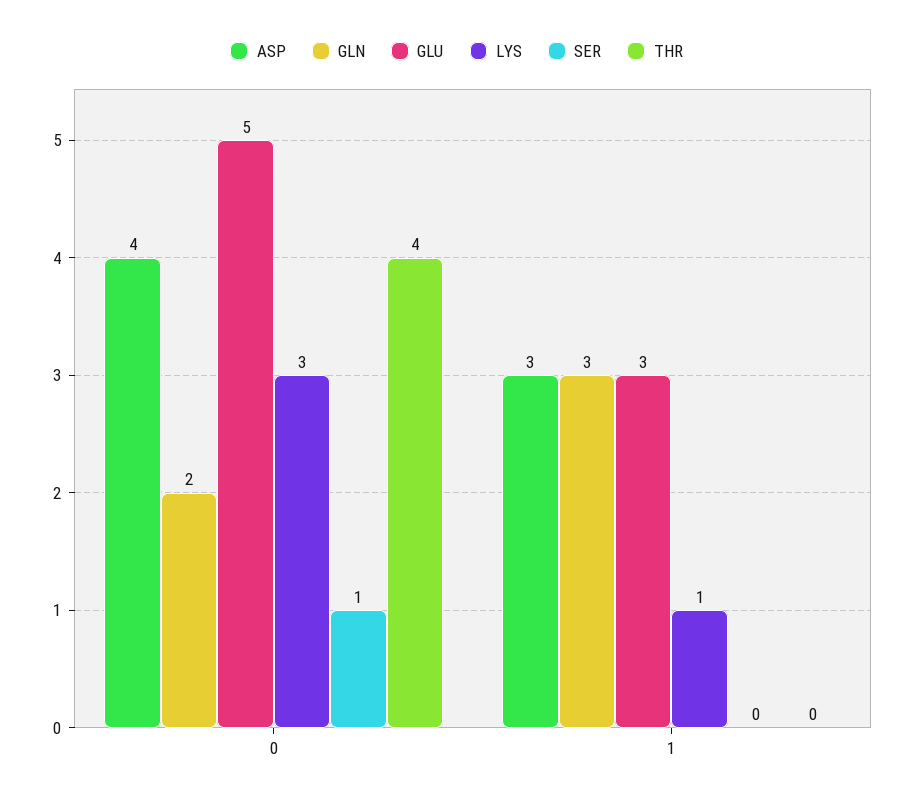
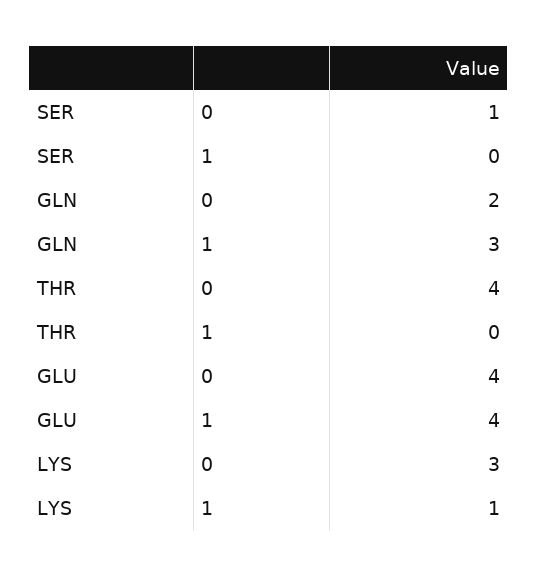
  {
-   "ASP": {
-     "0": 4,
-     "1": 3
-   },
    "GLN": {
      "0": 2,
      "1": 3
    },
    "GLU": {
-     "0": 5,
+     "0": 4,
-     "1": 3
+     "1": 4
    },
    "LYS": {
      "0": 3,
      "1": 1
    },
    "SER": {
      "0": 1,
      "1": 0
    },
    "THR": {
      "0": 4,
      "1": 0
    }
  }

